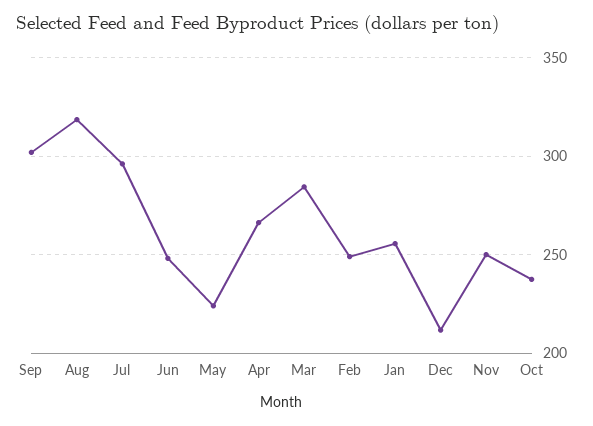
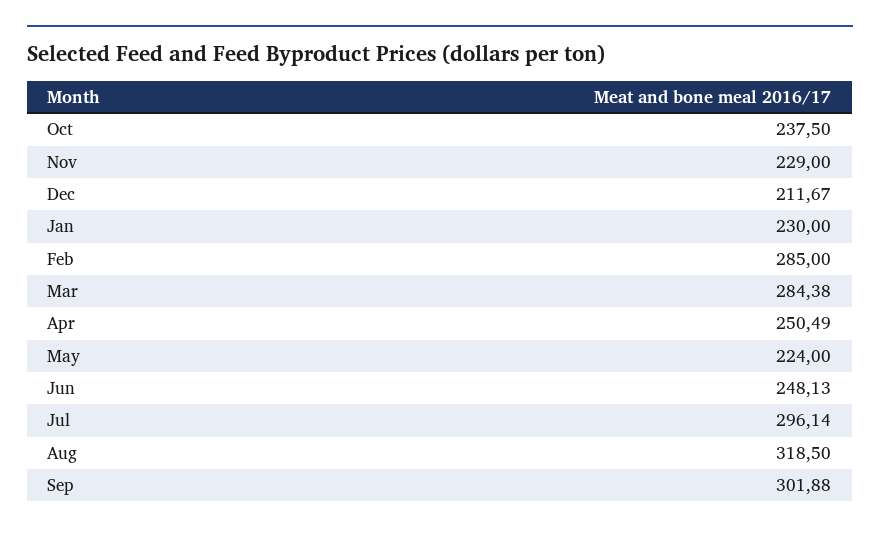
  {
    "Sep": 301.88,
    "Aug": 318.5,
    "Jul": 296.14,
    "Jun": 248.13,
    "May": 224,
-   "Apr": 265,
+   "Apr": 250.49,
    "Mar": 284.38,
-   "Feb": 250,
+   "Feb": 285,
-   "Jan": 255,
+   "Jan": 230,
    "Dec": 211.67,
-   "Nov": 250,
+   "Nov": 229,
    "Oct": 237.5
  }

